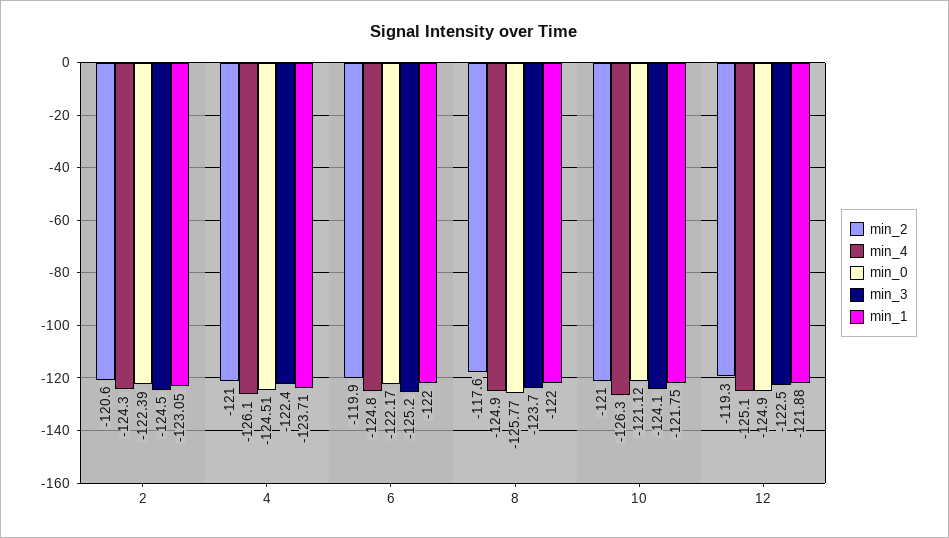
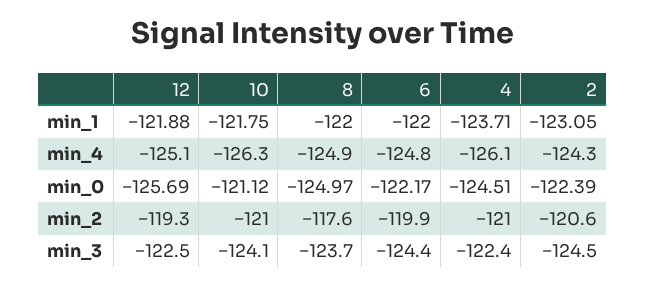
  {
    "min_2": {
      "2": -120.6,
      "4": -121,
      "6": -119.9,
      "8": -117.6,
      "10": -121,
      "12": -119.3
    },
    "min_4": {
      "2": -124.3,
      "4": -126.1,
      "6": -124.8,
      "8": -124.9,
      "10": -126.3,
      "12": -125.1
    },
    "min_0": {
      "2": -122.39,
      "4": -124.51,
      "6": -122.17,
-     "8": -125.77,
+     "8": -124.97,
      "10": -121.12,
-     "12": -124.9
+     "12": -125.69
    },
    "min_3": {
      "2": -124.5,
      "4": -122.4,
-     "6": -125.2,
+     "6": -124.4,
      "8": -123.7,
      "10": -124.1,
      "12": -122.5
    },
    "min_1": {
      "2": -123.05,
      "4": -123.71,
      "6": -122,
      "8": -122,
      "10": -121.75,
      "12": -121.88
    }
  }

